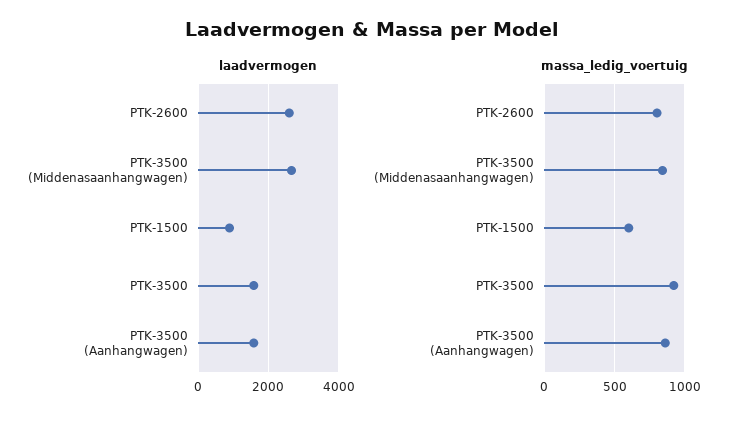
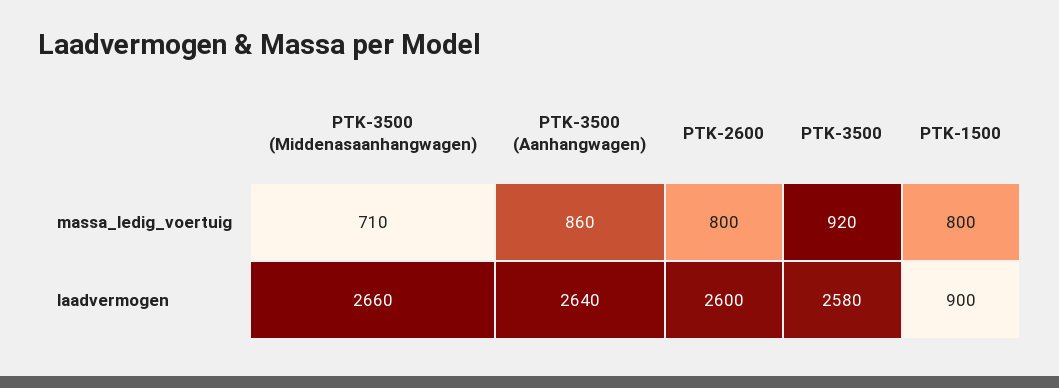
  {
    "laadvermogen": {
      "PTK-2600": 2600,
      "PTK-3500 (Middenasaanhangwagen)": 2660,
      "PTK-1500": 900,
-     "PTK-3500": 1600,
+     "PTK-3500": 2580,
-     "PTK-3500 (Aanhangwagen)": 1600
+     "PTK-3500 (Aanhangwagen)": 2640
    },
    "massa_ledig_voertuig": {
      "PTK-2600": 800,
-     "PTK-3500 (Middenasaanhangwagen)": 850,
+     "PTK-3500 (Middenasaanhangwagen)": 710,
-     "PTK-1500": 600,
+     "PTK-1500": 800,
      "PTK-3500": 920,
      "PTK-3500 (Aanhangwagen)": 860
    }
  }

